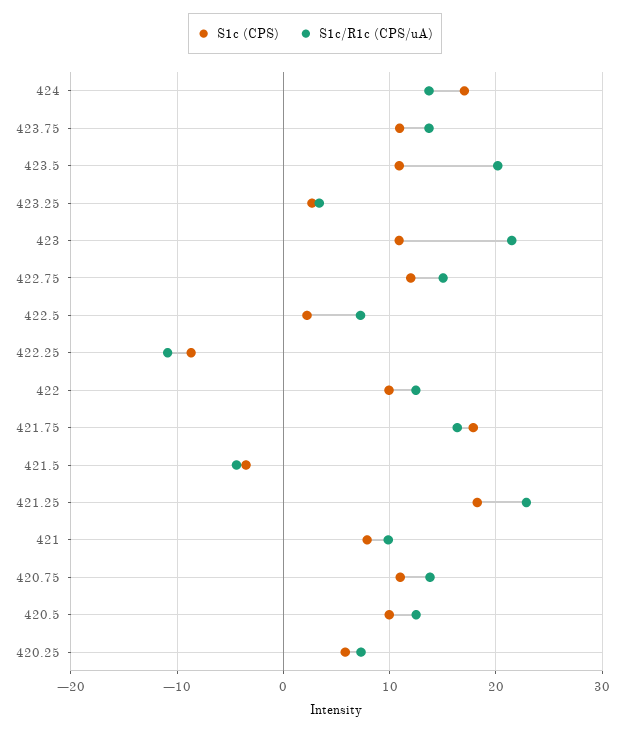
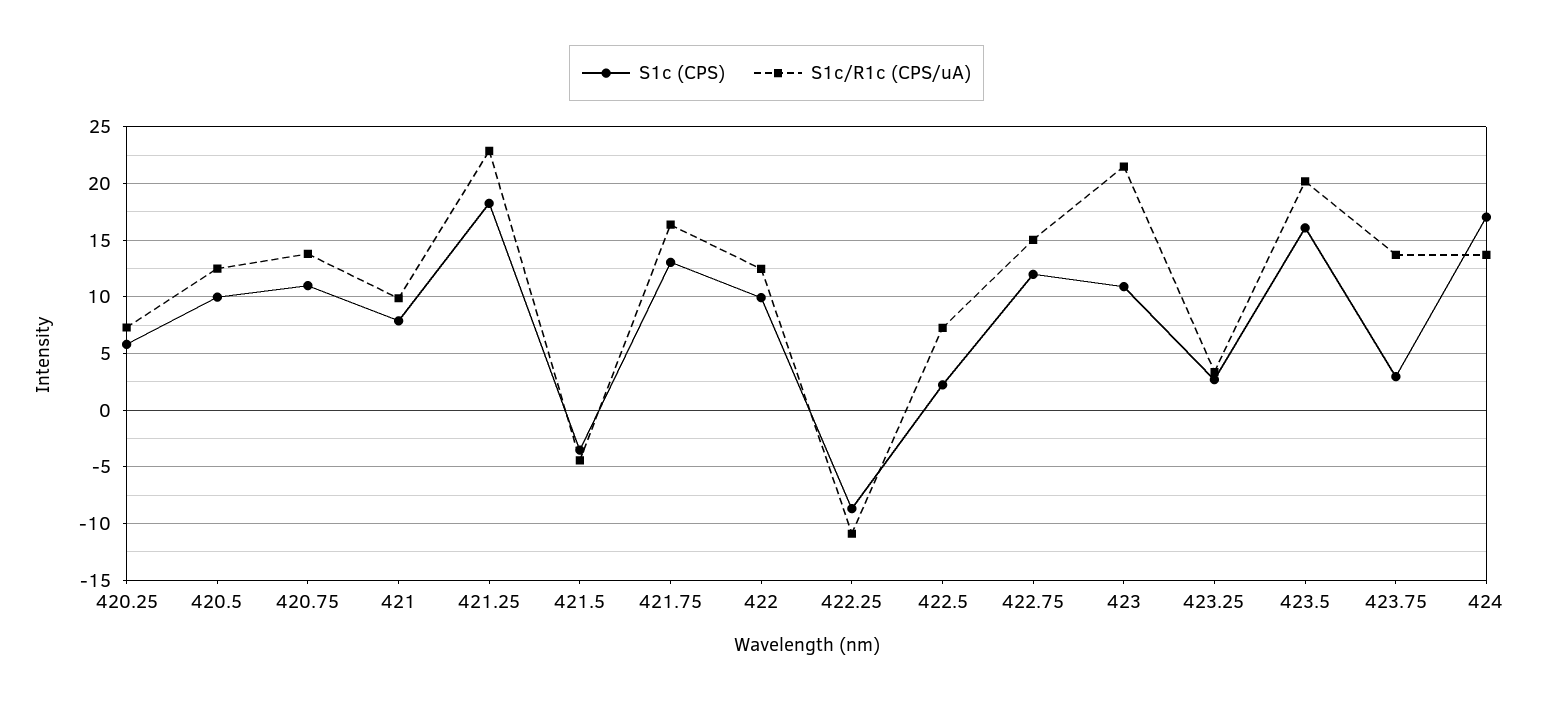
  {
    "S1c (CPS)": {
      "424": 17,
-     "423.75": 11,
+     "423.75": 3,
-     "423.5": 11,
+     "423.5": 16,
      "423.25": 3,
      "423": 11,
      "422.75": 12,
      "422.5": 2,
      "422.25": -9,
      "422": 10,
-     "421.75": 18,
+     "421.75": 13,
      "421.5": -4,
      "421.25": 18,
      "421": 8,
      "420.75": 11,
      "420.5": 10,
      "420.25": 6
    },
    "S1c/R1c (CPS/uA)": {
      "424": 14,
      "423.75": 14,
      "423.5": 20,
      "423.25": 3,
      "423": 22,
      "422.75": 15,
      "422.5": 7,
      "422.25": -11,
      "422": 12,
      "421.75": 16,
      "421.5": -4,
      "421.25": 23,
      "421": 10,
      "420.75": 14,
      "420.5": 13,
      "420.25": 7
    }
  }

